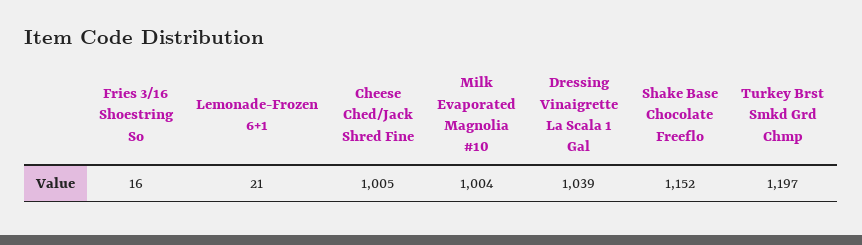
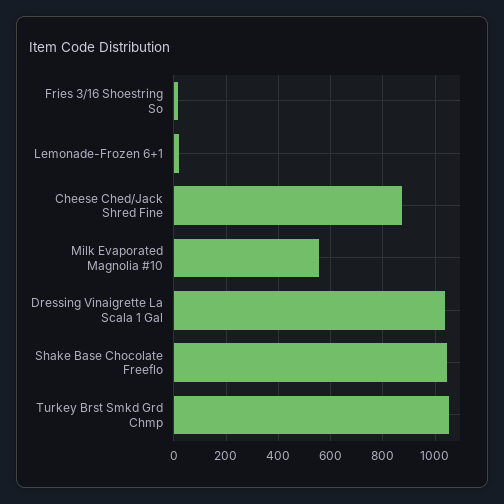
  {
    "Fries 3/16 Shoestring So": 16,
    "Lemonade-Frozen 6+1": 21,
-   "Cheese Ched/Jack Shred Fine": 1005,
+   "Cheese Ched/Jack Shred Fine": 875,
-   "Milk Evaporated Magnolia #10": 1004,
+   "Milk Evaporated Magnolia #10": 550,
    "Dressing Vinaigrette La Scala 1 Gal": 1039,
-   "Shake Base Chocolate Freeflo": 1152,
+   "Shake Base Chocolate Freeflo": 1050,
-   "Turkey Brst Smkd Grd Chmp": 1197
+   "Turkey Brst Smkd Grd Chmp": 1050
  }

